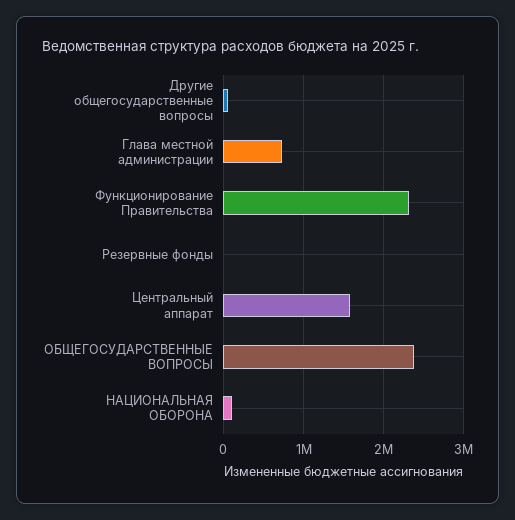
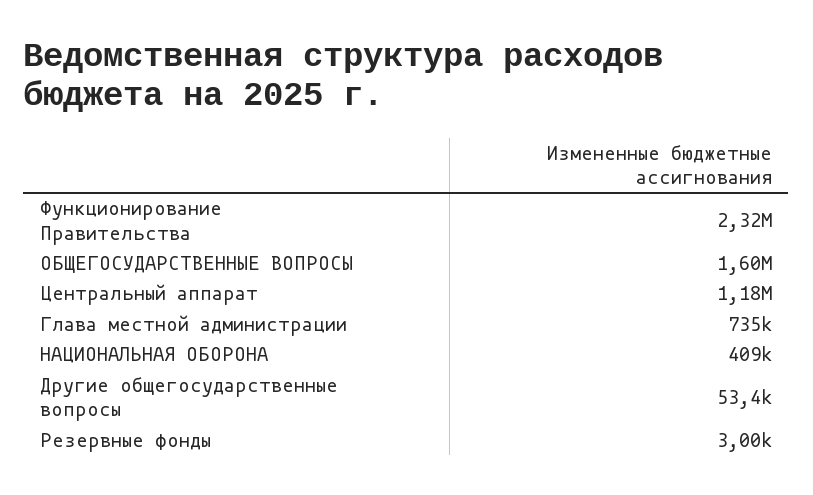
  {
    "Другие общегосударственные вопросы": 53400,
    "Глава местной администрации": 735000,
    "Функционирование Правительства": 2320000,
    "Резервные фонды": 3000,
-   "Центральный аппарат": 1600000,
+   "Центральный аппарат": 1180000,
-   "ОБЩЕГОСУДАРСТВЕННЫЕ ВОПРОСЫ": 2400000,
+   "ОБЩЕГОСУДАРСТВЕННЫЕ ВОПРОСЫ": 1600000,
-   "НАЦИОНАЛЬНАЯ ОБОРОНА": 100000
+   "НАЦИОНАЛЬНАЯ ОБОРОНА": 409000
  }

